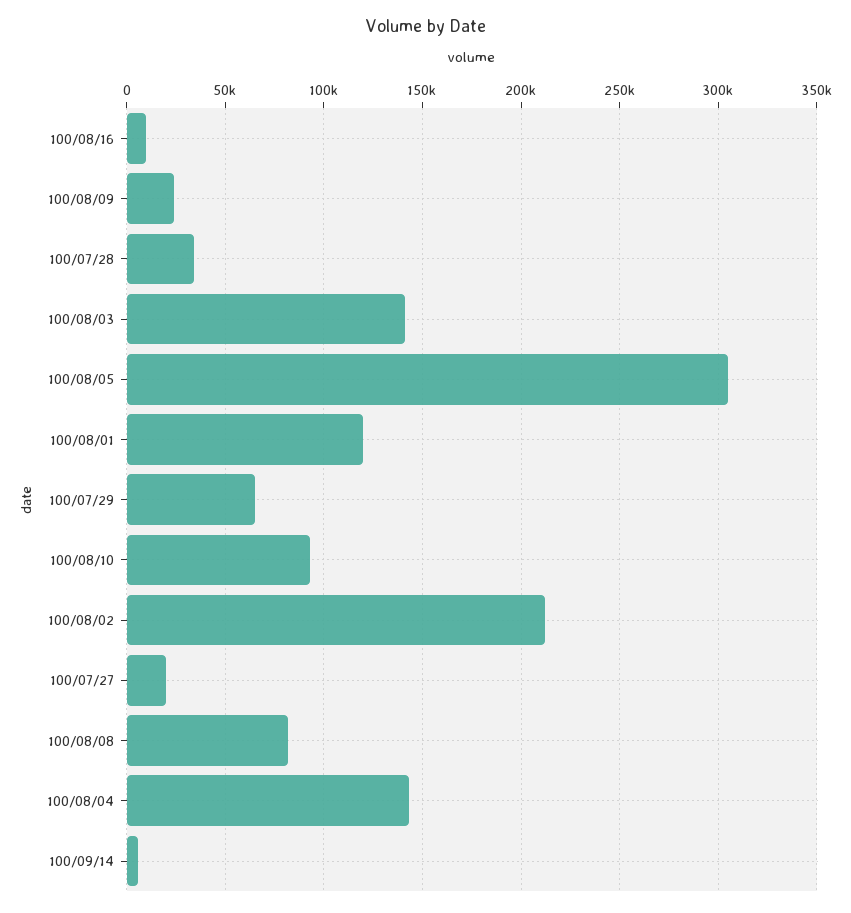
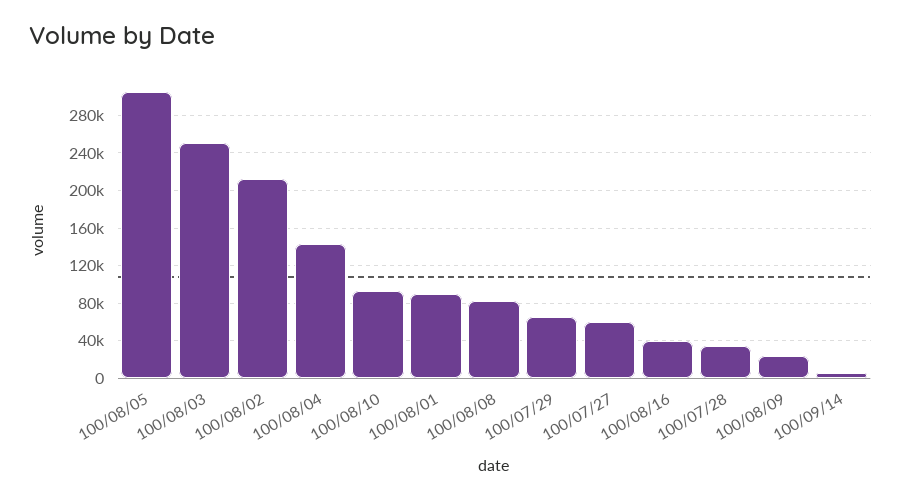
  {
-   "100/08/16": 10000,
+   "100/08/16": 40000,
    "100/08/09": 25000,
    "100/07/28": 35000,
-   "100/08/03": 140000,
+   "100/08/03": 250000,
    "100/08/05": 305000,
-   "100/08/01": 120000,
+   "100/08/01": 90000,
    "100/07/29": 65000,
    "100/08/10": 95000,
    "100/08/02": 210000,
-   "100/07/27": 20000,
+   "100/07/27": 60000,
    "100/08/08": 80000,
    "100/08/04": 145000,
    "100/09/14": 5000
  }

